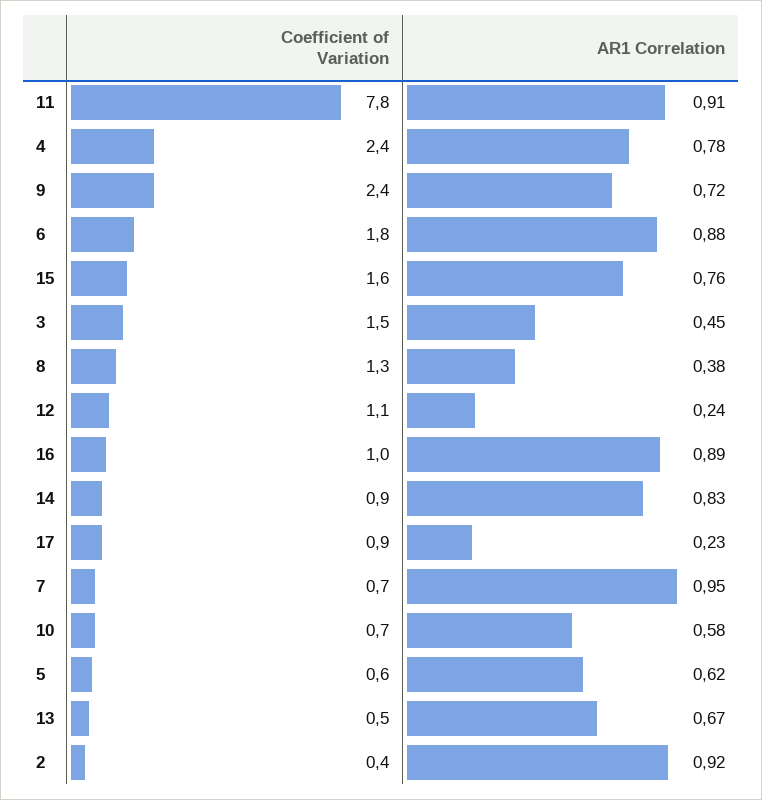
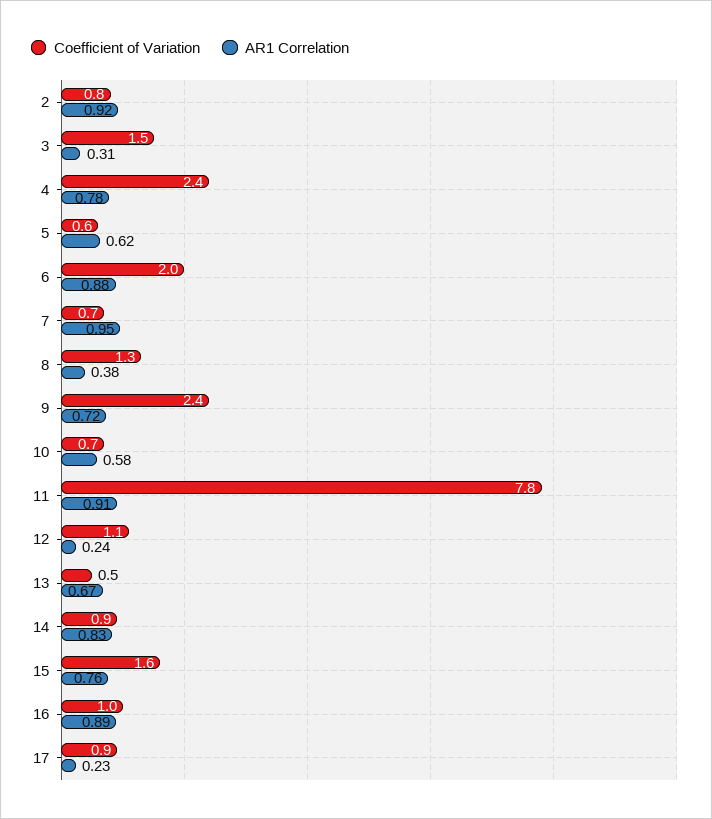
  {
    "Coefficient of Variation": {
      "11": 7.8,
      "4": 2.4,
      "9": 2.4,
-     "6": 1.8,
+     "6": 2,
      "15": 1.6,
      "3": 1.5,
      "8": 1.3,
      "12": 1.1,
      "16": 1,
      "14": 0.9,
      "17": 0.9,
      "7": 0.7,
      "10": 0.7,
      "5": 0.6,
      "13": 0.5,
-     "2": 0.4
+     "2": 0.8
    },
    "AR1 Correlation": {
      "11": 0.91,
      "4": 0.78,
      "9": 0.72,
      "6": 0.88,
      "15": 0.76,
-     "3": 0.45,
+     "3": 0.31,
      "8": 0.38,
      "12": 0.24,
      "16": 0.89,
      "14": 0.83,
      "17": 0.23,
      "7": 0.95,
      "10": 0.58,
      "5": 0.62,
      "13": 0.67,
      "2": 0.92
    }
  }

